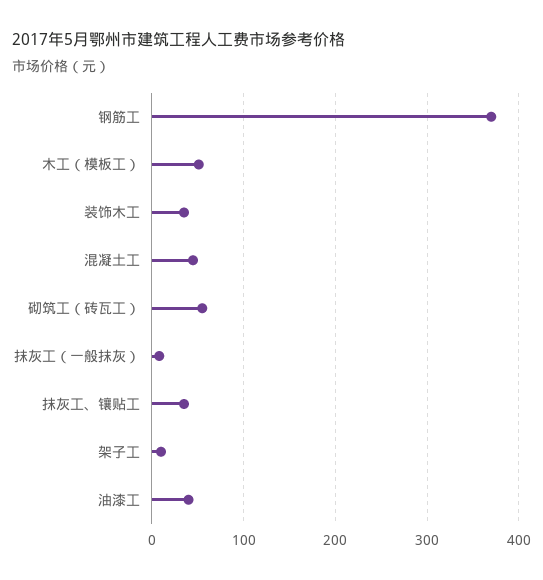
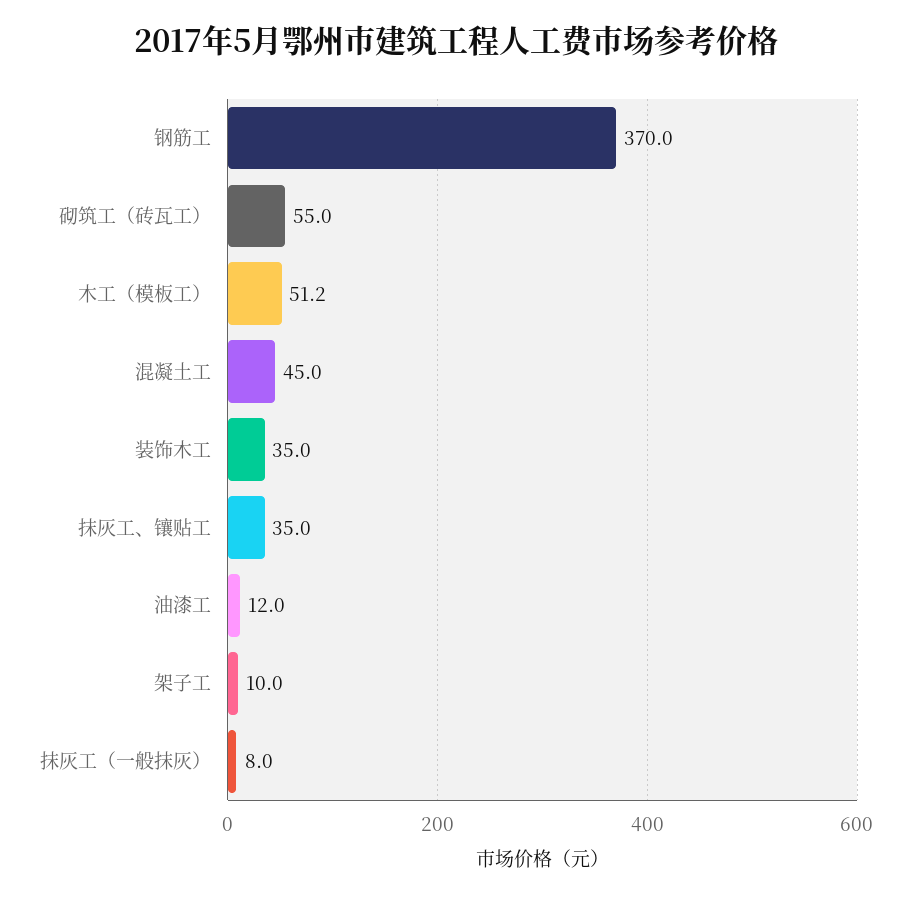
  {
    "钢筋工": 370,
    "木工（模板工）": 51.2,
    "装饰木工": 35,
    "混凝土工": 45,
    "砌筑工（砖瓦工）": 55,
    "抹灰工（一般抹灰）": 8,
    "抹灰工、镶贴工": 35,
    "架子工": 10,
-   "油漆工": 40
+   "油漆工": 12
  }

